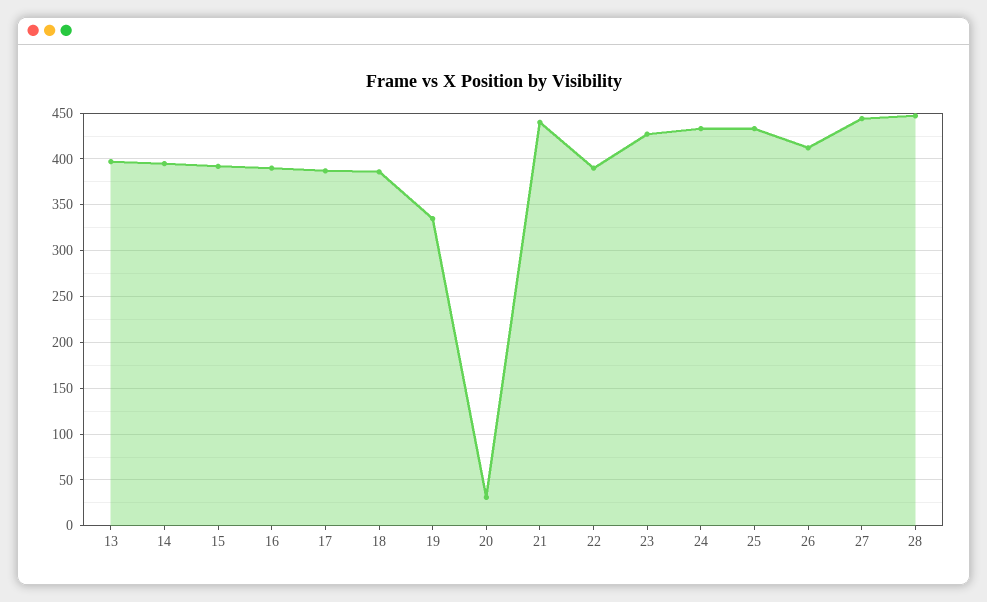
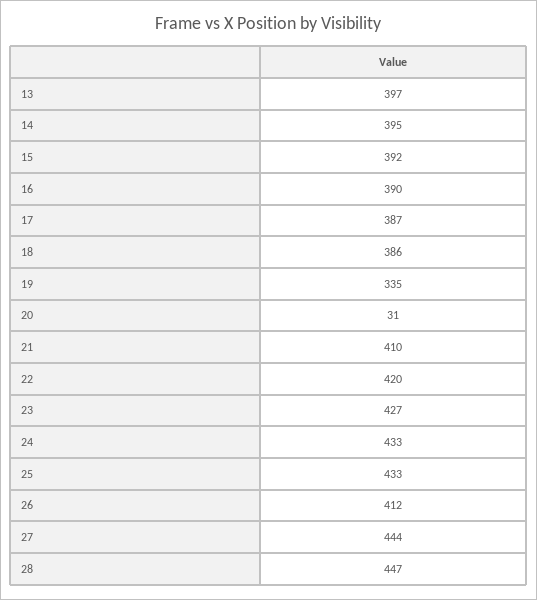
  {
    "13": 397,
    "14": 395,
    "15": 392,
    "16": 390,
    "17": 387,
    "18": 386,
    "19": 335,
    "20": 31,
-   "21": 440,
+   "21": 410,
-   "22": 390,
+   "22": 420,
    "23": 427,
    "24": 433,
    "25": 433,
    "26": 412,
    "27": 444,
    "28": 447
  }

